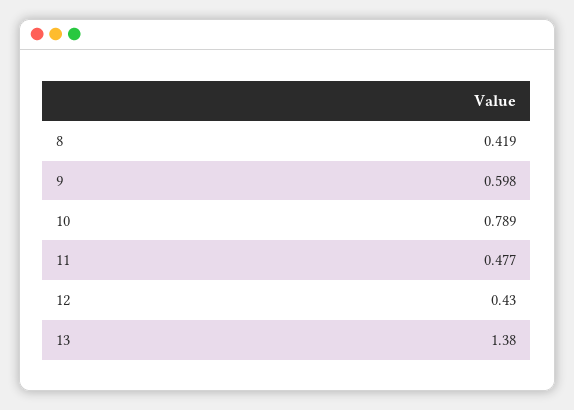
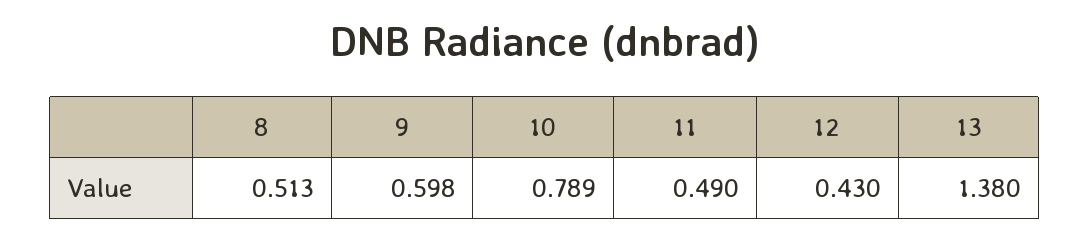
  {
-   "8": 0.419,
+   "8": 0.513,
    "9": 0.598,
    "10": 0.789,
-   "11": 0.477,
+   "11": 0.49,
    "12": 0.43,
    "13": 1.38
  }

